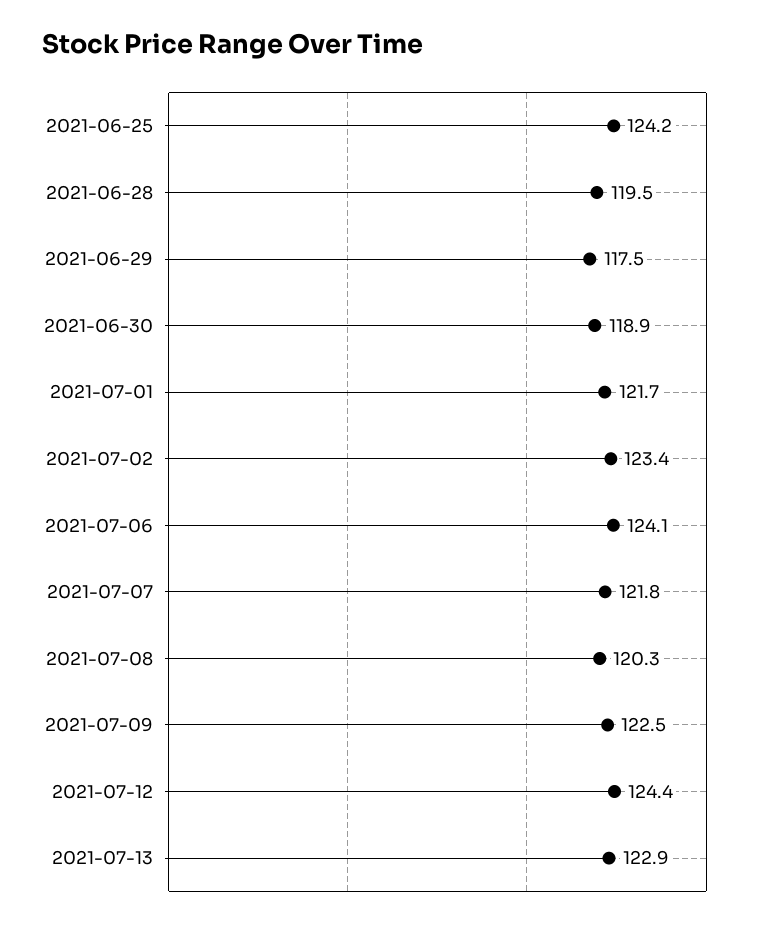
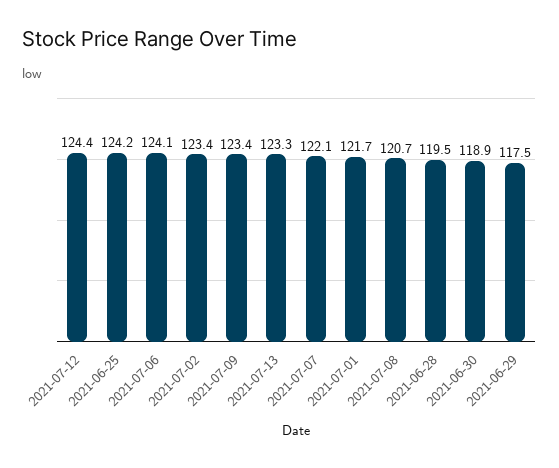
  {
    "2021-06-25": 124.2,
    "2021-06-28": 119.5,
    "2021-06-29": 117.5,
    "2021-06-30": 118.9,
    "2021-07-01": 121.7,
    "2021-07-02": 123.4,
    "2021-07-06": 124.1,
-   "2021-07-07": 121.8,
+   "2021-07-07": 122.1,
-   "2021-07-08": 120.3,
+   "2021-07-08": 120.7,
-   "2021-07-09": 122.5,
+   "2021-07-09": 123.4,
    "2021-07-12": 124.4,
-   "2021-07-13": 122.9
+   "2021-07-13": 123.3
  }

